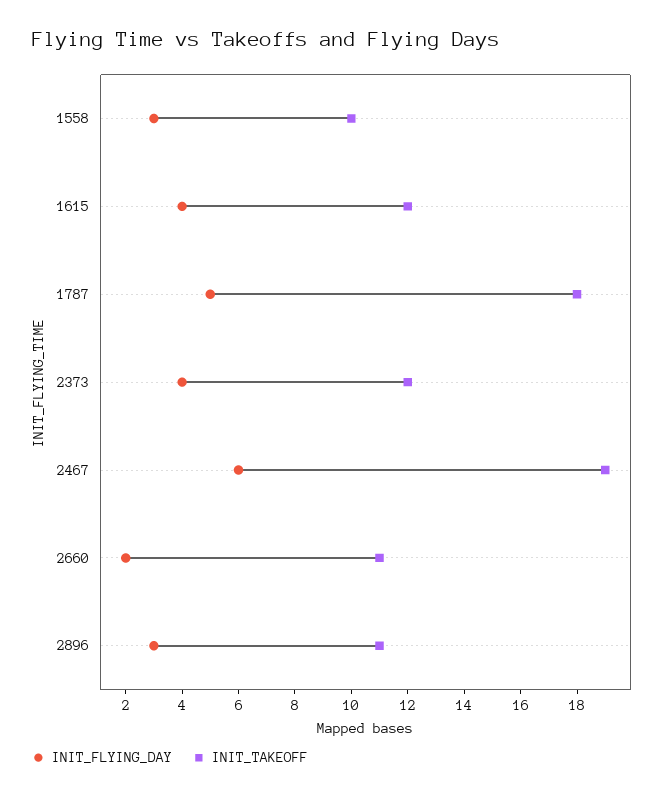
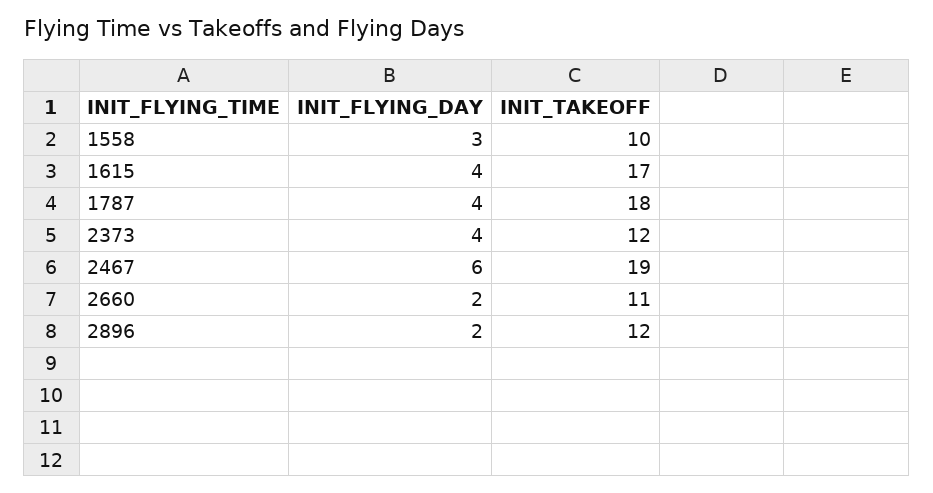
  {
    "INIT_FLYING_DAY": {
      "1558": 3,
      "1615": 4,
-     "1787": 5,
+     "1787": 4,
      "2373": 4,
      "2467": 6,
      "2660": 2,
-     "2896": 3
+     "2896": 2
    },
    "INIT_TAKEOFF": {
      "1558": 10,
-     "1615": 12,
+     "1615": 17,
      "1787": 18,
      "2373": 12,
      "2467": 19,
      "2660": 11,
-     "2896": 11
+     "2896": 12
    }
  }

